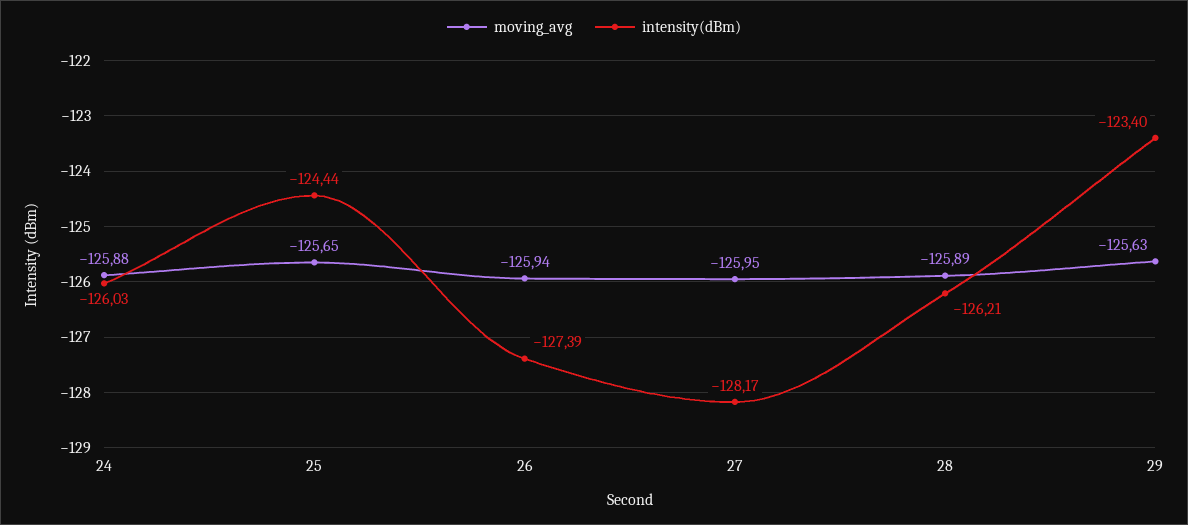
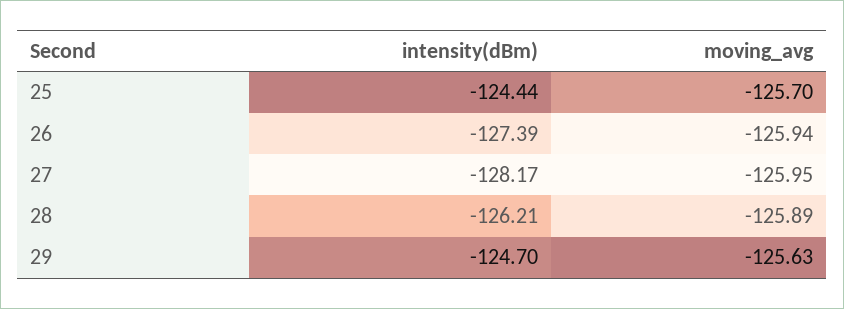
  {
    "moving_avg": {
-     "24": -125.88,
-     "25": -125.65,
+     "25": -125.7,
      "26": -125.94,
      "27": -125.95,
      "28": -125.89,
      "29": -125.63
    },
    "intensity(dBm)": {
-     "24": -126.03,
      "25": -124.44,
      "26": -127.39,
      "27": -128.17,
      "28": -126.21,
-     "29": -123.4
+     "29": -124.7
    }
  }

